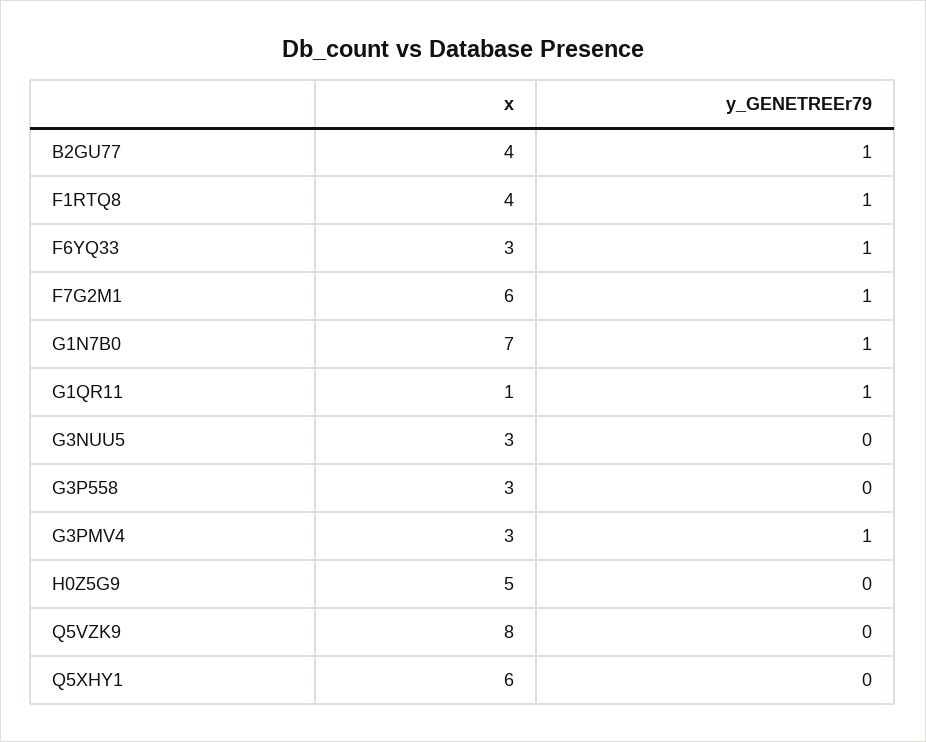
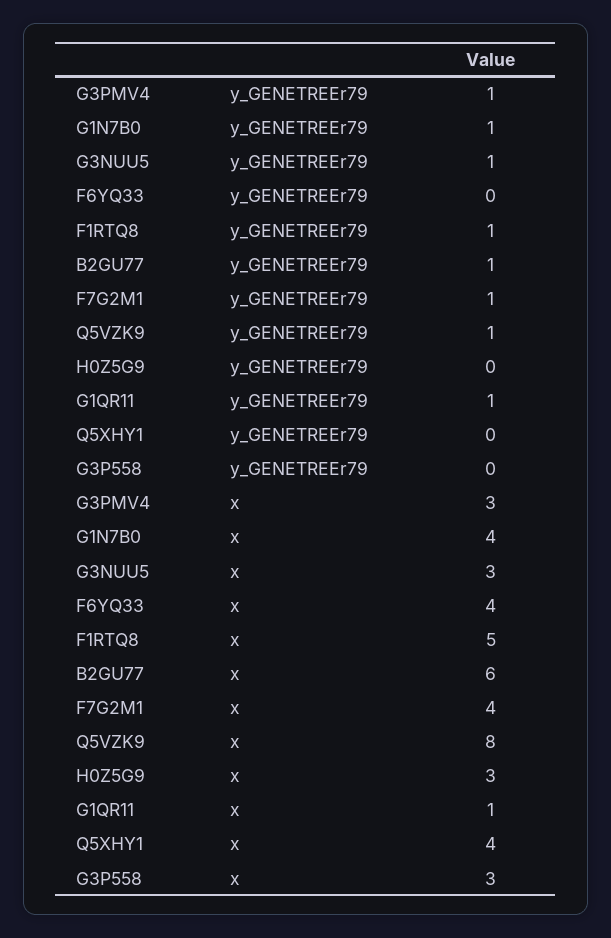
  {
    "x": {
-     "B2GU77": 4,
+     "B2GU77": 6,
-     "F1RTQ8": 4,
+     "F1RTQ8": 5,
-     "F6YQ33": 3,
+     "F6YQ33": 4,
-     "F7G2M1": 6,
+     "F7G2M1": 4,
-     "G1N7B0": 7,
+     "G1N7B0": 4,
      "G1QR11": 1,
      "G3NUU5": 3,
      "G3P558": 3,
      "G3PMV4": 3,
-     "H0Z5G9": 5,
+     "H0Z5G9": 3,
      "Q5VZK9": 8,
-     "Q5XHY1": 6
+     "Q5XHY1": 4
    },
    "y_GENETREEr79": {
      "B2GU77": 1,
      "F1RTQ8": 1,
-     "F6YQ33": 1,
+     "F6YQ33": 0,
      "F7G2M1": 1,
      "G1N7B0": 1,
      "G1QR11": 1,
-     "G3NUU5": 0,
+     "G3NUU5": 1,
      "G3P558": 0,
      "G3PMV4": 1,
      "H0Z5G9": 0,
-     "Q5VZK9": 0,
+     "Q5VZK9": 1,
      "Q5XHY1": 0
    }
  }

